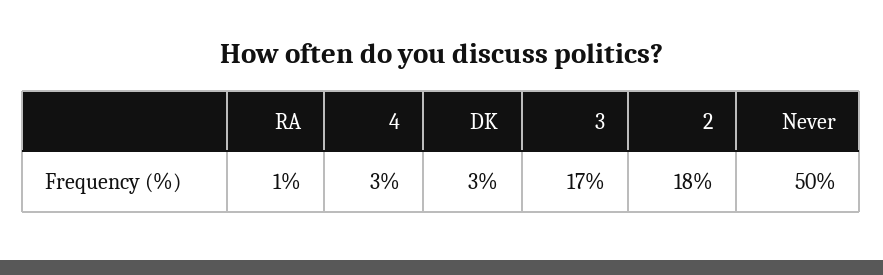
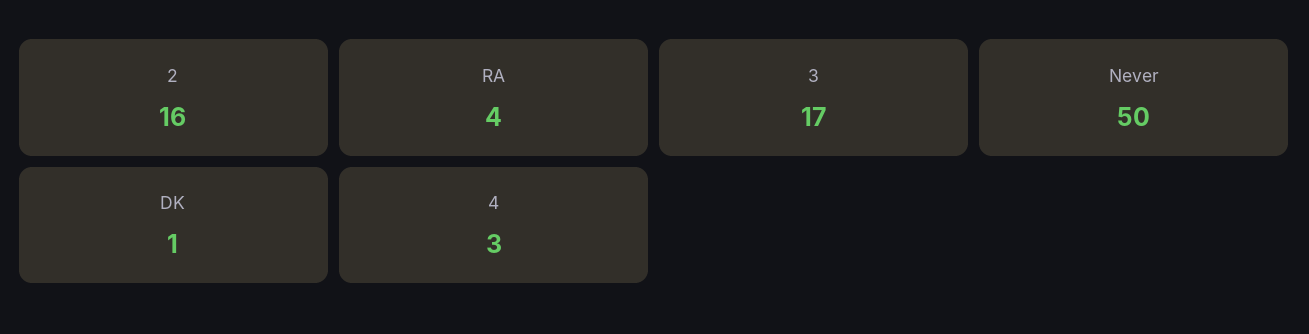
  {
-   "RA": 1,
+   "RA": 4,
    "4": 3,
-   "DK": 3,
+   "DK": 1,
    "3": 17,
-   "2": 18,
+   "2": 16,
    "Never": 50
  }

